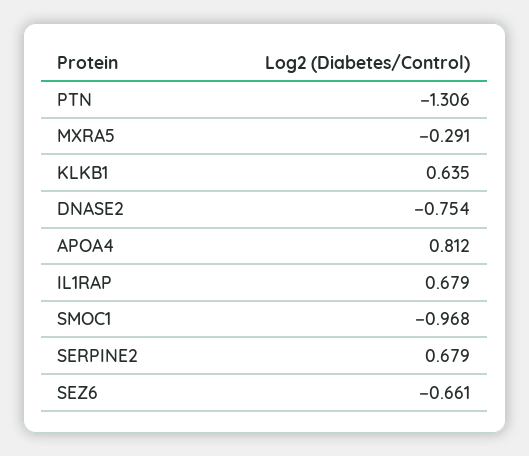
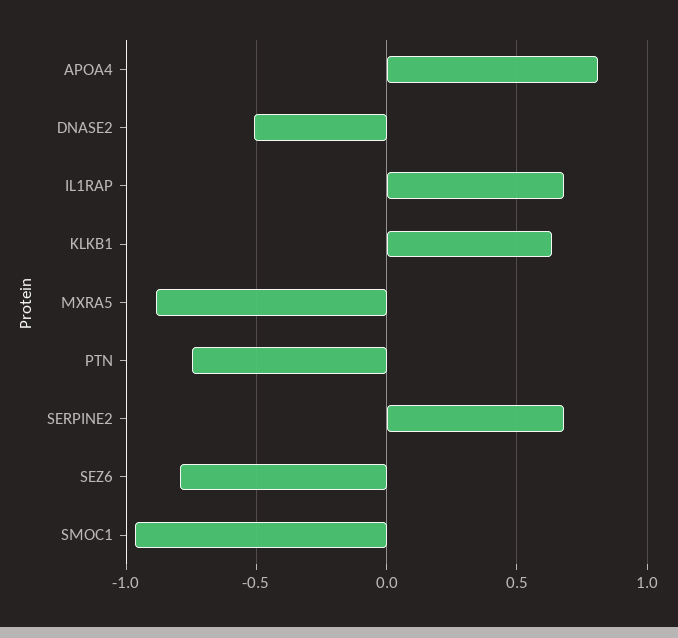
  {
-   "PTN": -1.306,
+   "PTN": -0.75,
-   "MXRA5": -0.291,
+   "MXRA5": -0.9,
    "KLKB1": 0.635,
-   "DNASE2": -0.754,
+   "DNASE2": -0.5,
    "APOA4": 0.812,
    "IL1RAP": 0.679,
    "SMOC1": -0.968,
    "SERPINE2": 0.679,
-   "SEZ6": -0.661
+   "SEZ6": -0.8
  }

